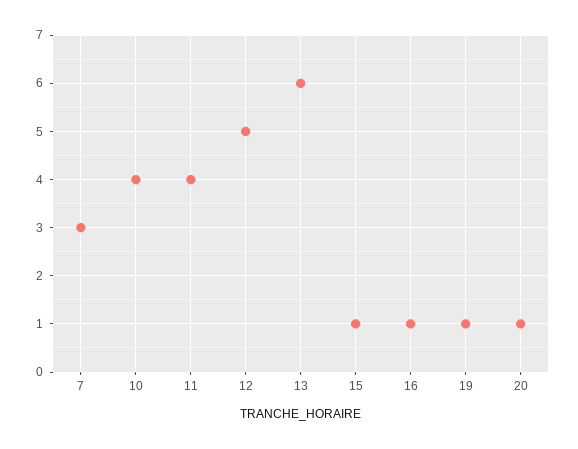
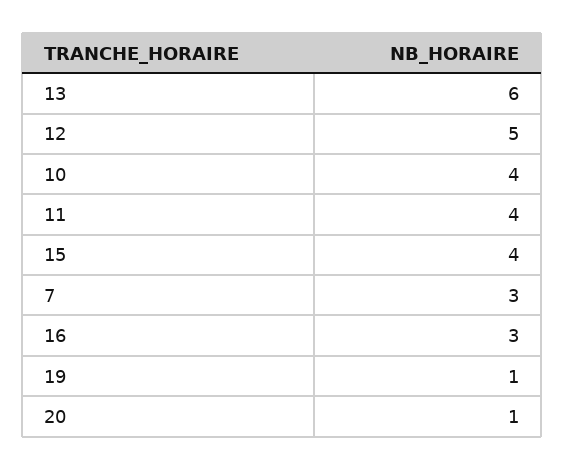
  {
    "7": 3,
    "10": 4,
    "11": 4,
    "12": 5,
    "13": 6,
-   "15": 1,
+   "15": 4,
-   "16": 1,
+   "16": 3,
    "19": 1,
    "20": 1
  }

